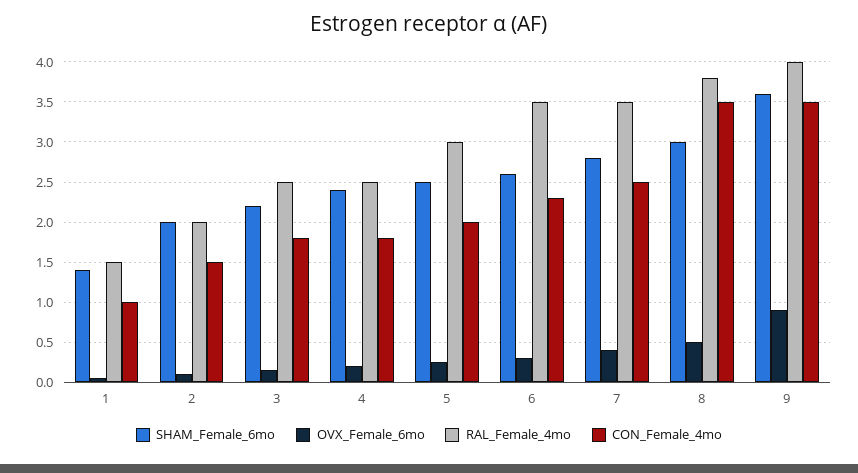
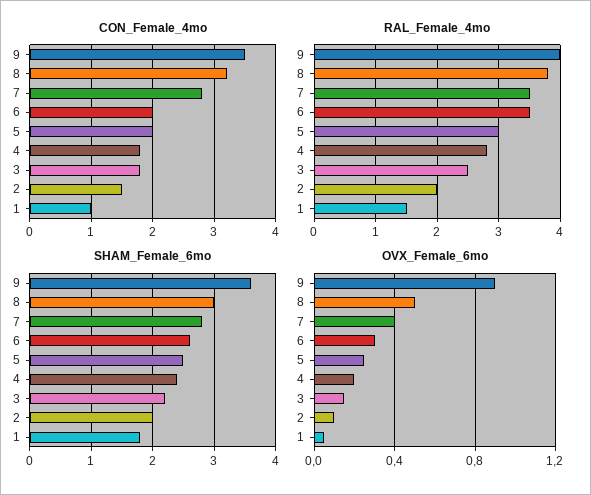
  {
    "SHAM_Female_6mo": {
-     "1": 1.4,
+     "1": 1.8,
      "2": 2,
      "3": 2.2,
      "4": 2.4,
      "5": 2.5,
      "6": 2.6,
      "7": 2.8,
      "8": 3,
      "9": 3.6
    },
    "OVX_Female_6mo": {
      "1": 0.05,
      "2": 0.1,
      "3": 0.15,
      "4": 0.2,
      "5": 0.25,
      "6": 0.3,
      "7": 0.4,
      "8": 0.5,
      "9": 0.9
    },
    "RAL_Female_4mo": {
      "1": 1.5,
      "2": 2,
      "3": 2.5,
-     "4": 2.5,
+     "4": 2.8,
      "5": 3,
      "6": 3.5,
      "7": 3.5,
      "8": 3.8,
      "9": 4
    },
    "CON_Female_4mo": {
      "1": 1,
      "2": 1.5,
      "3": 1.8,
      "4": 1.8,
      "5": 2,
-     "6": 2.3,
+     "6": 2,
-     "7": 2.5,
+     "7": 2.8,
-     "8": 3.5,
+     "8": 3.2,
      "9": 3.5
    }
  }

